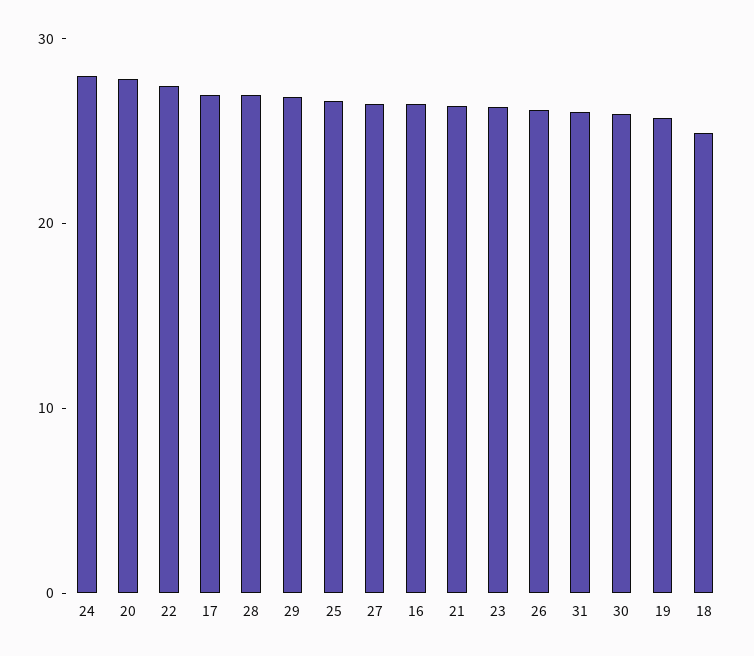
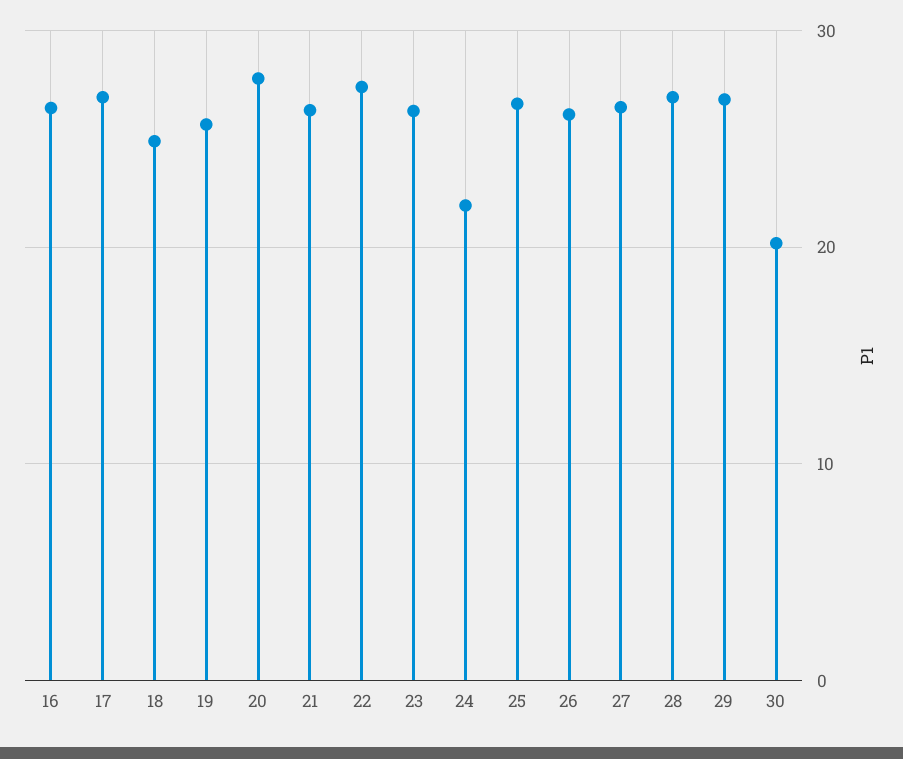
  {
-   "24": 28,
+   "24": 22,
    "20": 28,
    "22": 27,
    "17": 27,
    "28": 27,
    "29": 27,
    "25": 27,
    "27": 26,
    "16": 26,
    "21": 26,
    "23": 26,
    "26": 26,
-   "31": 26,
-   "30": 26,
+   "30": 20,
    "19": 26,
    "18": 25
  }

